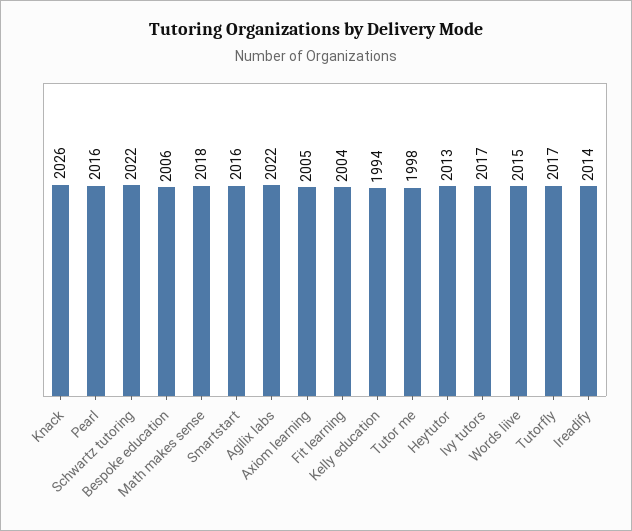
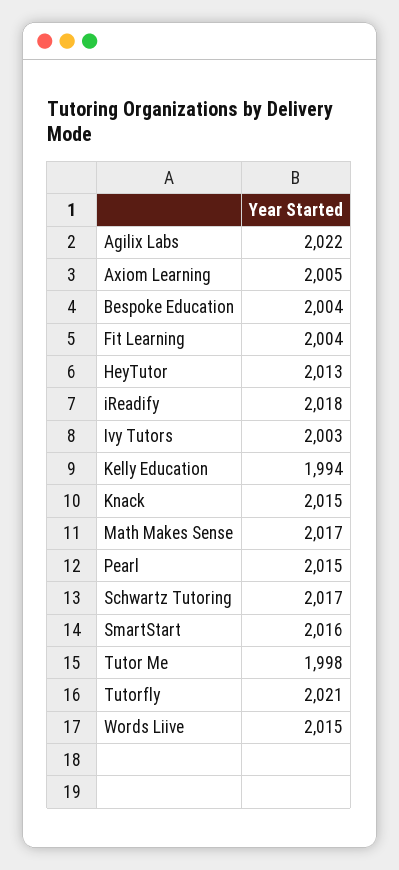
  {
-   "Knack": 2026,
+   "Knack": 2015,
-   "Pearl": 2016,
+   "Pearl": 2015,
-   "Schwartz tutoring": 2022,
+   "Schwartz tutoring": 2017,
-   "Bespoke education": 2006,
+   "Bespoke education": 2004,
-   "Math makes sense": 2018,
+   "Math makes sense": 2017,
    "Smartstart": 2016,
    "Agilix labs": 2022,
    "Axiom learning": 2005,
    "Fit learning": 2004,
    "Kelly education": 1994,
    "Tutor me": 1998,
    "Heytutor": 2013,
-   "Ivy tutors": 2017,
+   "Ivy tutors": 2003,
    "Words liive": 2015,
-   "Tutorfly": 2017,
+   "Tutorfly": 2021,
-   "Ireadify": 2014
+   "Ireadify": 2018
  }

